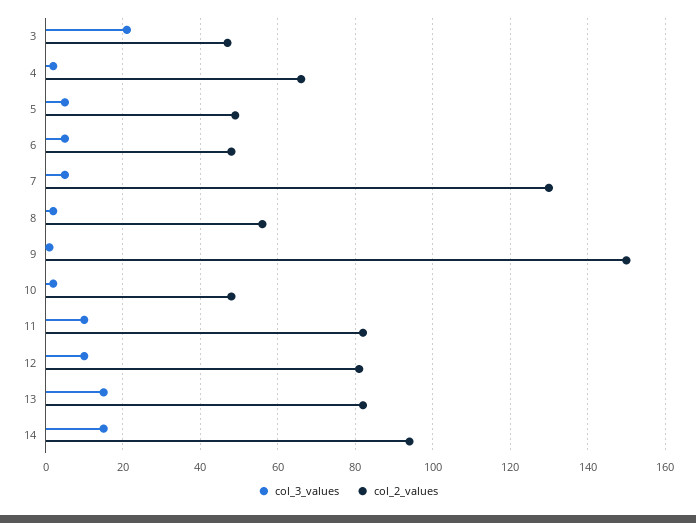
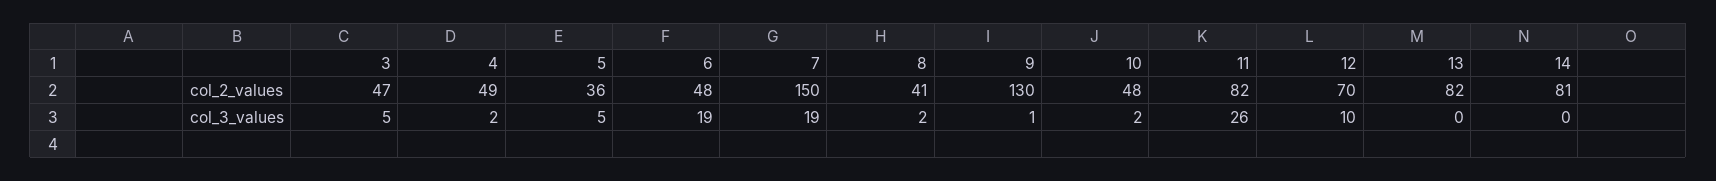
  {
    "col_3_values": {
-     "3": 20,
+     "3": 5,
      "4": 2,
      "5": 5,
-     "6": 5,
+     "6": 19,
-     "7": 5,
+     "7": 19,
      "8": 2,
      "9": 1,
      "10": 2,
-     "11": 10,
+     "11": 26,
      "12": 10,
-     "13": 15,
+     "13": 0,
-     "14": 15
+     "14": 0
    },
    "col_2_values": {
      "3": 47,
-     "4": 65,
+     "4": 49,
-     "5": 50,
+     "5": 36,
      "6": 48,
-     "7": 130,
+     "7": 150,
-     "8": 55,
+     "8": 41,
-     "9": 150,
+     "9": 130,
      "10": 48,
      "11": 82,
-     "12": 80,
+     "12": 70,
      "13": 82,
-     "14": 95
+     "14": 81
    }
  }

